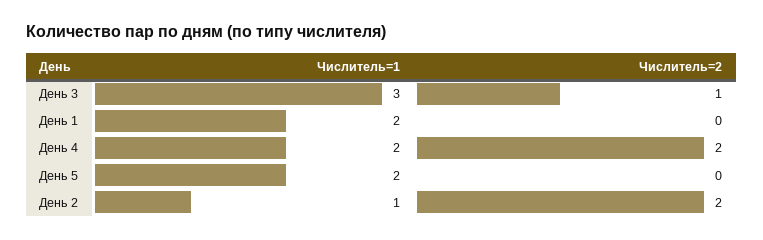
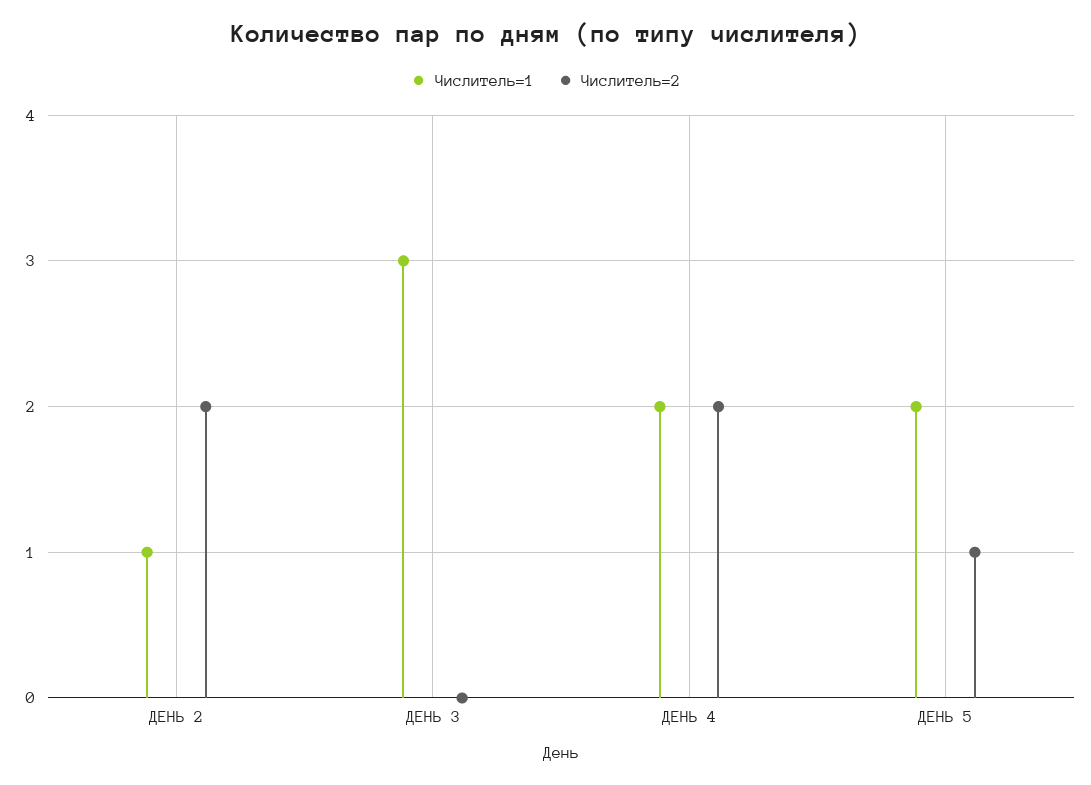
  {
    "Числитель=1": {
      "День 3": 3,
-     "День 1": 2,
      "День 4": 2,
      "День 5": 2,
      "День 2": 1
    },
    "Числитель=2": {
-     "День 3": 1,
+     "День 3": 0,
-     "День 1": 0,
      "День 4": 2,
-     "День 5": 0,
+     "День 5": 1,
      "День 2": 2
    }
  }

